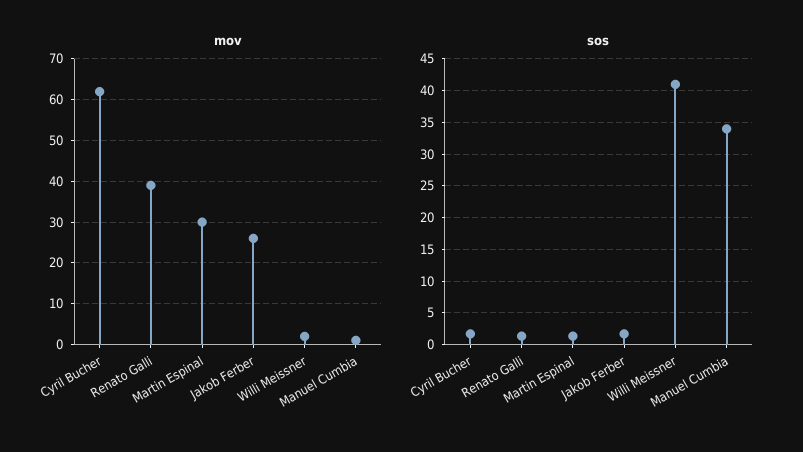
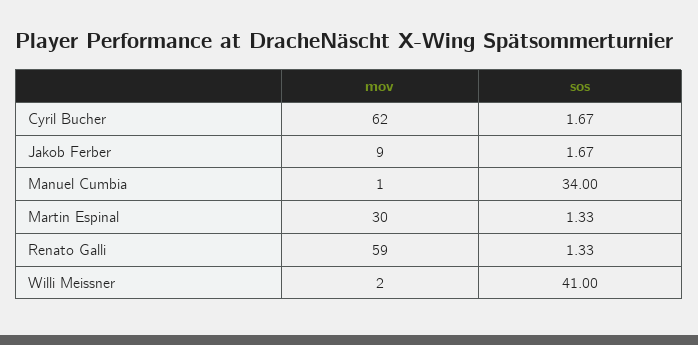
  {
    "mov": {
      "Cyril Bucher": 62,
-     "Renato Galli": 40,
+     "Renato Galli": 59,
      "Martin Espinal": 30,
-     "Jakob Ferber": 25,
+     "Jakob Ferber": 9,
      "Willi Meissner": 2,
      "Manuel Cumbia": 1
    },
    "sos": {
      "Cyril Bucher": 1.67,
      "Renato Galli": 1.33,
      "Martin Espinal": 1.33,
      "Jakob Ferber": 1.67,
      "Willi Meissner": 41,
      "Manuel Cumbia": 34
    }
  }

